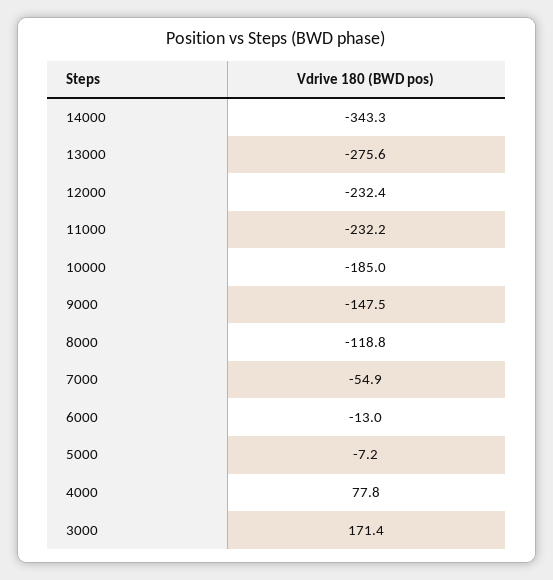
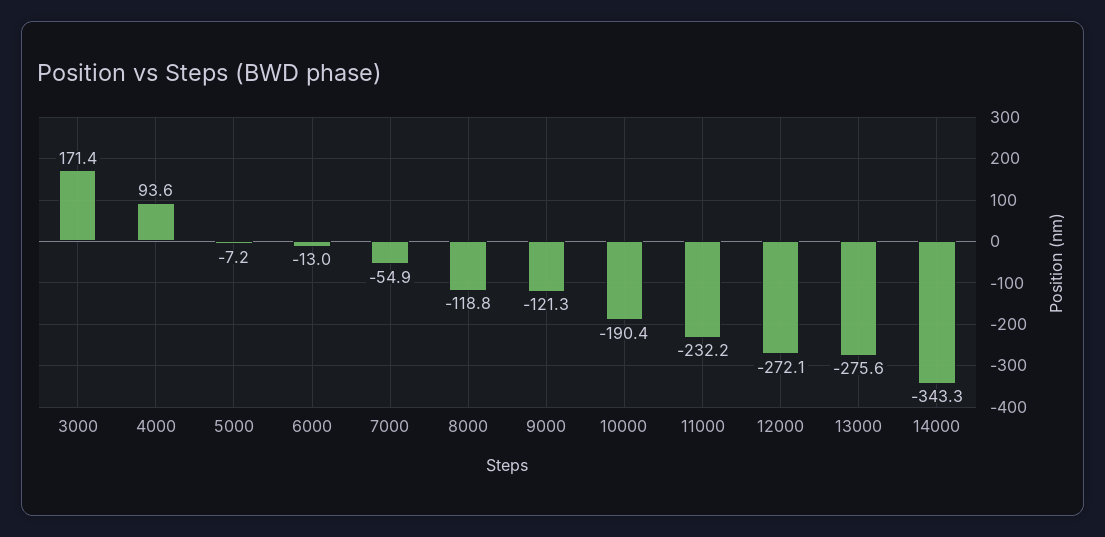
  {
    "14000": -343.3,
    "13000": -275.6,
-   "12000": -232.4,
+   "12000": -272.1,
    "11000": -232.2,
-   "10000": -185,
+   "10000": -190.4,
-   "9000": -147.5,
+   "9000": -121.3,
    "8000": -118.8,
    "7000": -54.9,
    "6000": -13,
    "5000": -7.2,
-   "4000": 77.8,
+   "4000": 93.6,
    "3000": 171.4
  }

